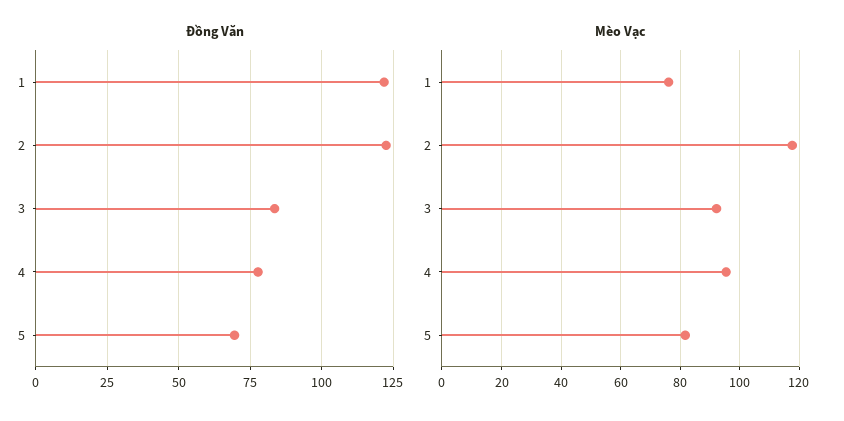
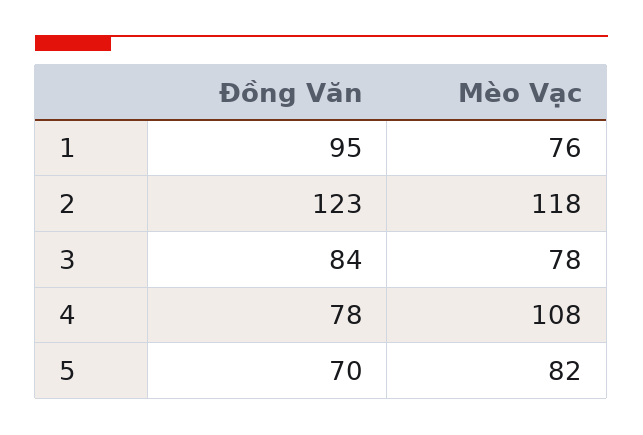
  {
    "Đồng Văn": {
-     "1": 122.5,
+     "1": 95,
      "2": 123,
      "3": 84,
      "4": 78,
      "5": 70
    },
    "Mèo Vạc": {
      "1": 76,
      "2": 118,
-     "3": 92.5,
+     "3": 78,
-     "4": 95,
+     "4": 108,
      "5": 82
    }
  }

